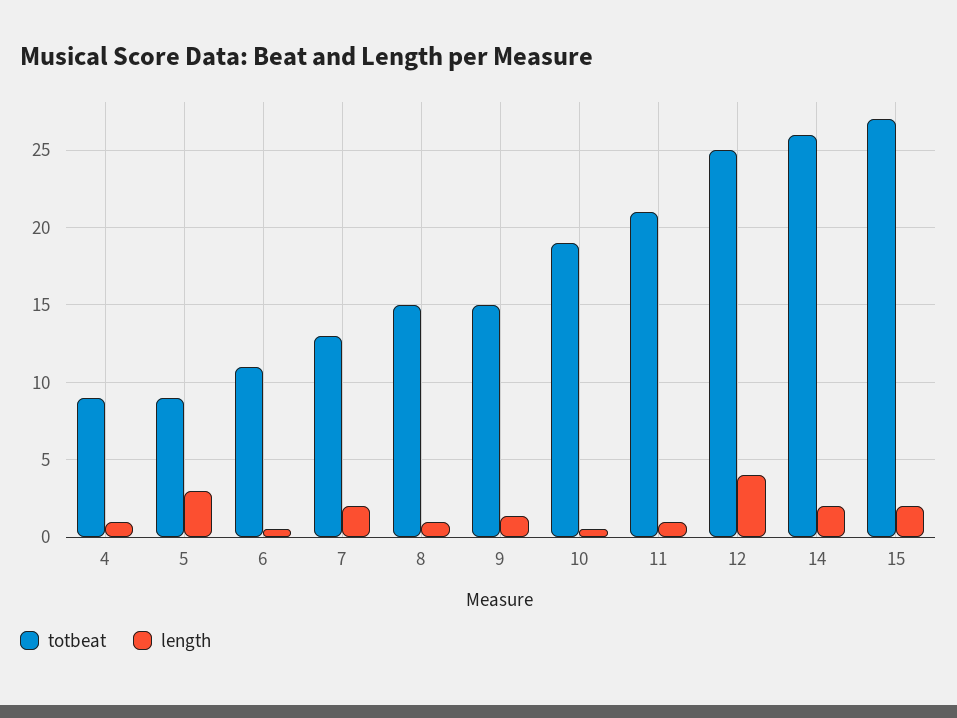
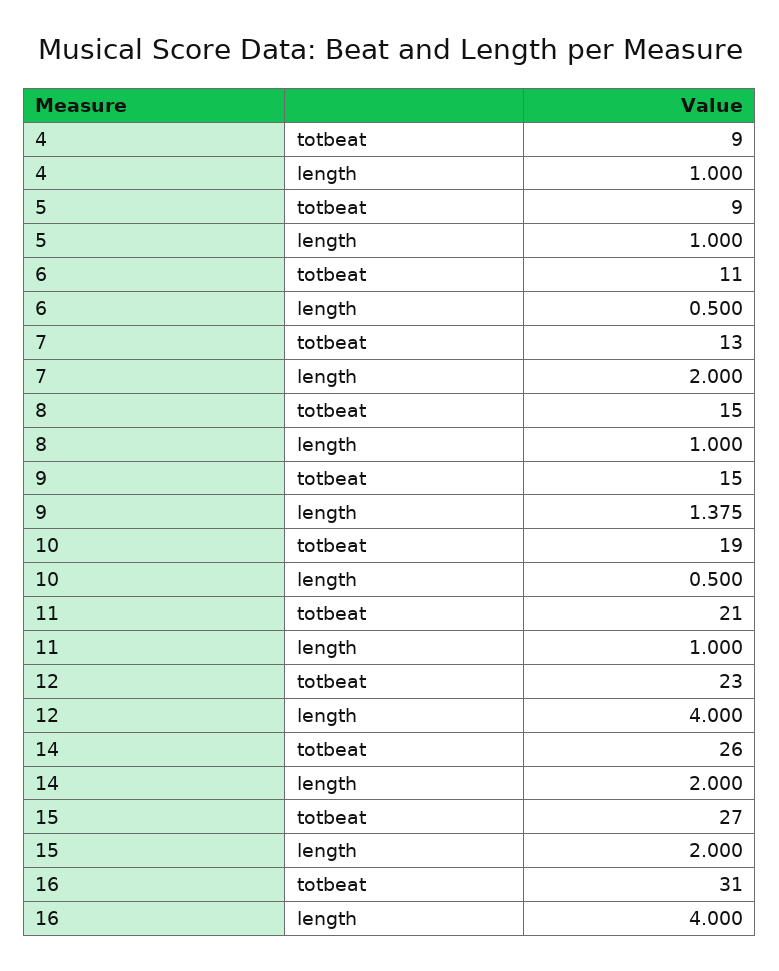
  {
    "totbeat": {
      "4": 9,
      "5": 9,
      "6": 11,
      "7": 13,
      "8": 15,
      "9": 15,
      "10": 19,
      "11": 21,
-     "12": 25,
+     "12": 23,
      "14": 26,
-     "15": 27
+     "15": 27,
+     "16": 31
    },
    "length": {
      "4": 1,
-     "5": 3,
+     "5": 1,
      "6": 0.5,
      "7": 2,
      "8": 1,
      "9": 1.375,
      "10": 0.5,
      "11": 1,
      "12": 4,
      "14": 2,
-     "15": 2
+     "15": 2,
+     "16": 4
    }
  }

